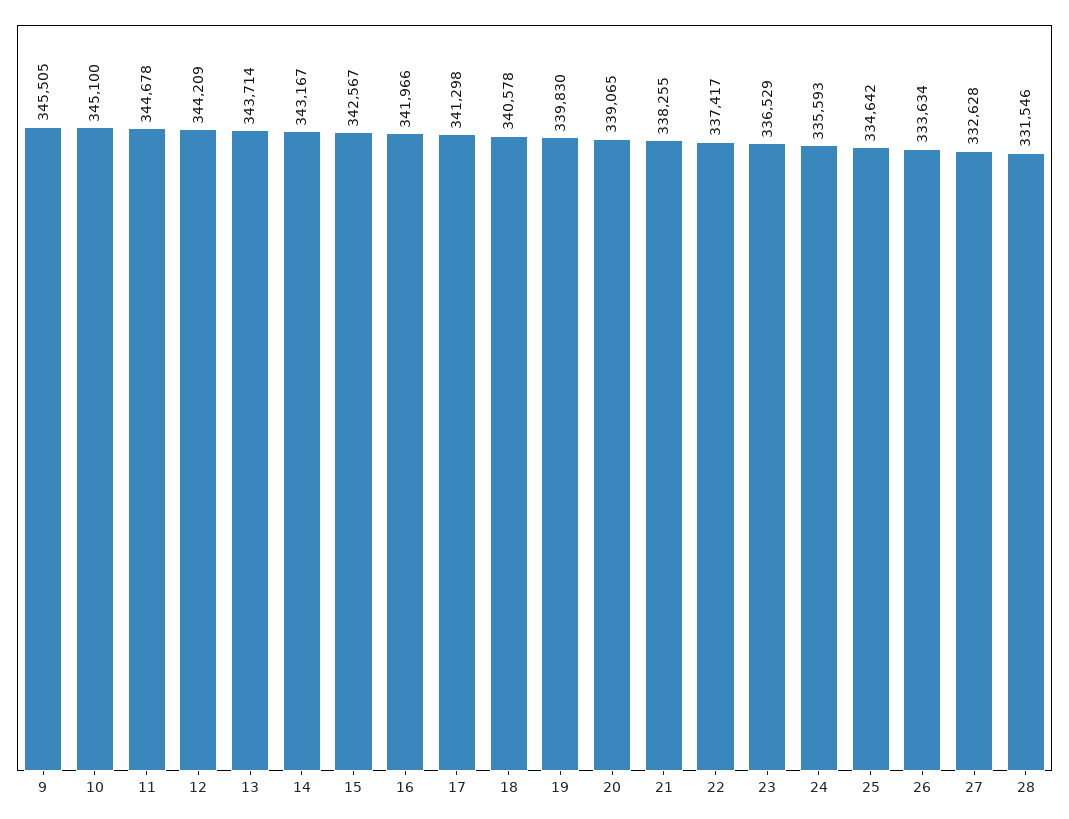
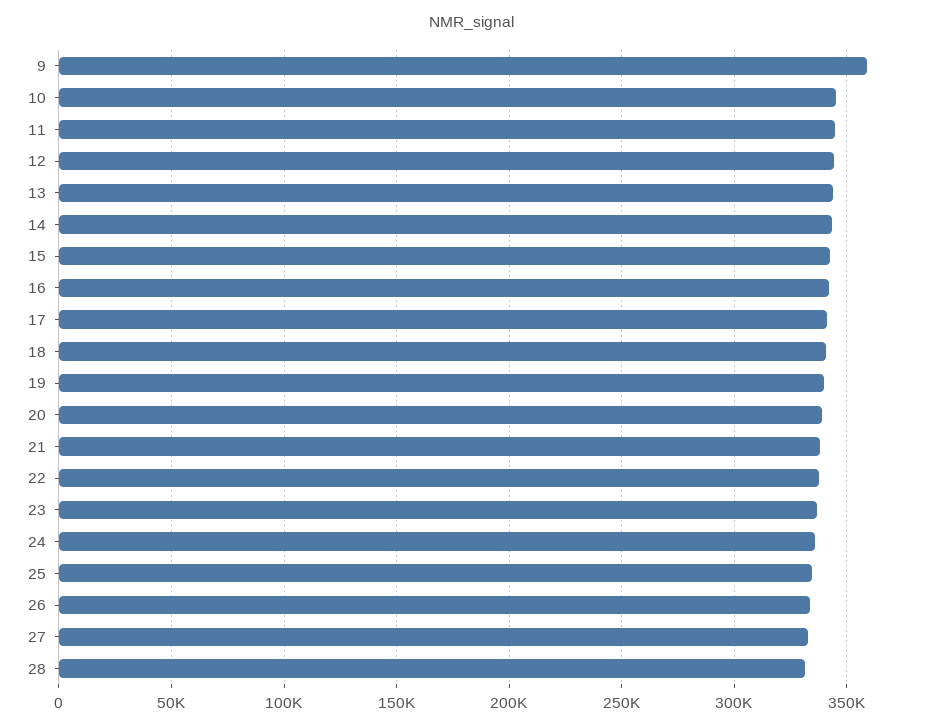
  {
-   "9": 345505,
+   "9": 360000,
    "10": 345100,
    "11": 344678,
    "12": 344209,
    "13": 343714,
    "14": 343167,
    "15": 342567,
    "16": 341966,
    "17": 341298,
    "18": 340578,
    "19": 339830,
    "20": 339065,
    "21": 338255,
    "22": 337417,
    "23": 336529,
    "24": 335593,
    "25": 334642,
    "26": 333634,
    "27": 332628,
    "28": 331546
  }

